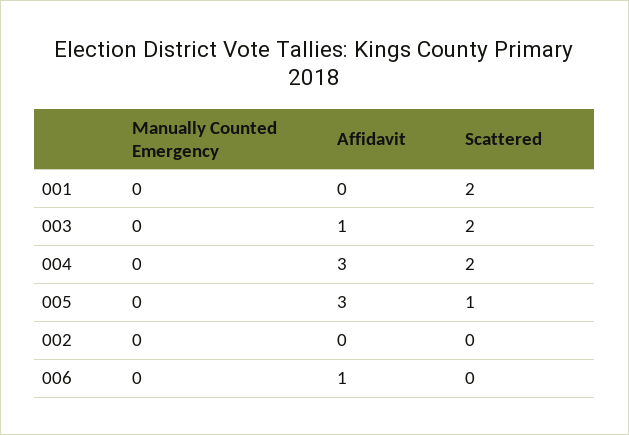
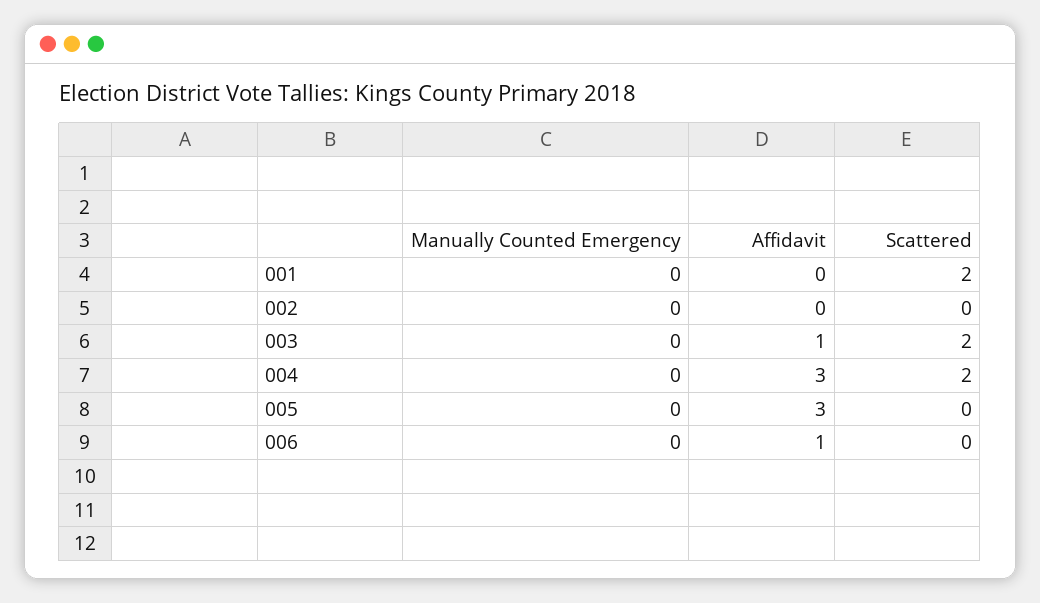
  {
    "Manually Counted Emergency": {
      "001": 0,
      "003": 0,
      "004": 0,
      "005": 0,
      "002": 0,
      "006": 0
    },
    "Affidavit": {
      "001": 0,
      "003": 1,
      "004": 3,
      "005": 3,
      "002": 0,
      "006": 1
    },
    "Scattered": {
      "001": 2,
      "003": 2,
      "004": 2,
-     "005": 1,
+     "005": 0,
      "002": 0,
      "006": 0
    }
  }

